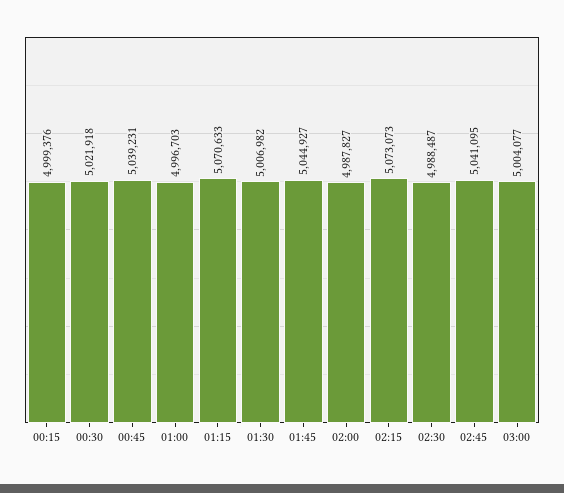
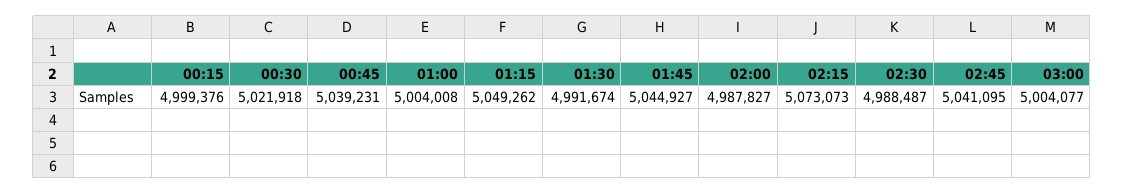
  {
    "00:15": 4999376,
    "00:30": 5021918,
    "00:45": 5039231,
-   "01:00": 4996703,
+   "01:00": 5004008,
-   "01:15": 5070633,
+   "01:15": 5049262,
-   "01:30": 5006982,
+   "01:30": 4991674,
    "01:45": 5044927,
    "02:00": 4987827,
    "02:15": 5073073,
    "02:30": 4988487,
    "02:45": 5041095,
    "03:00": 5004077
  }

